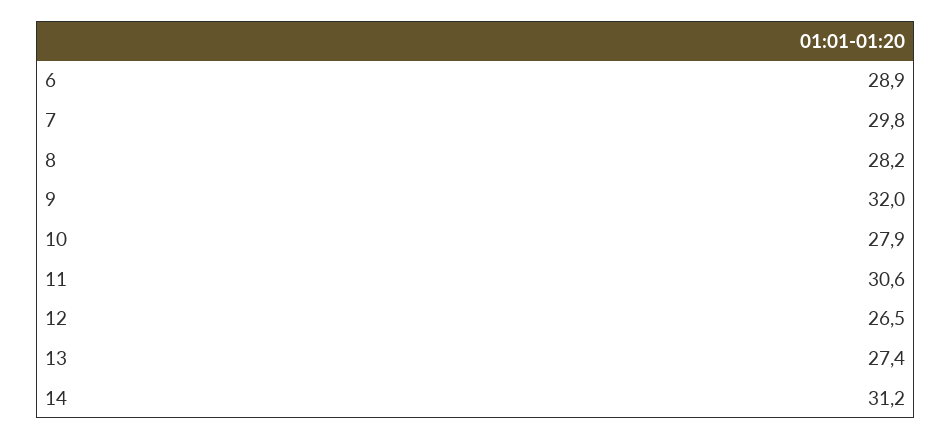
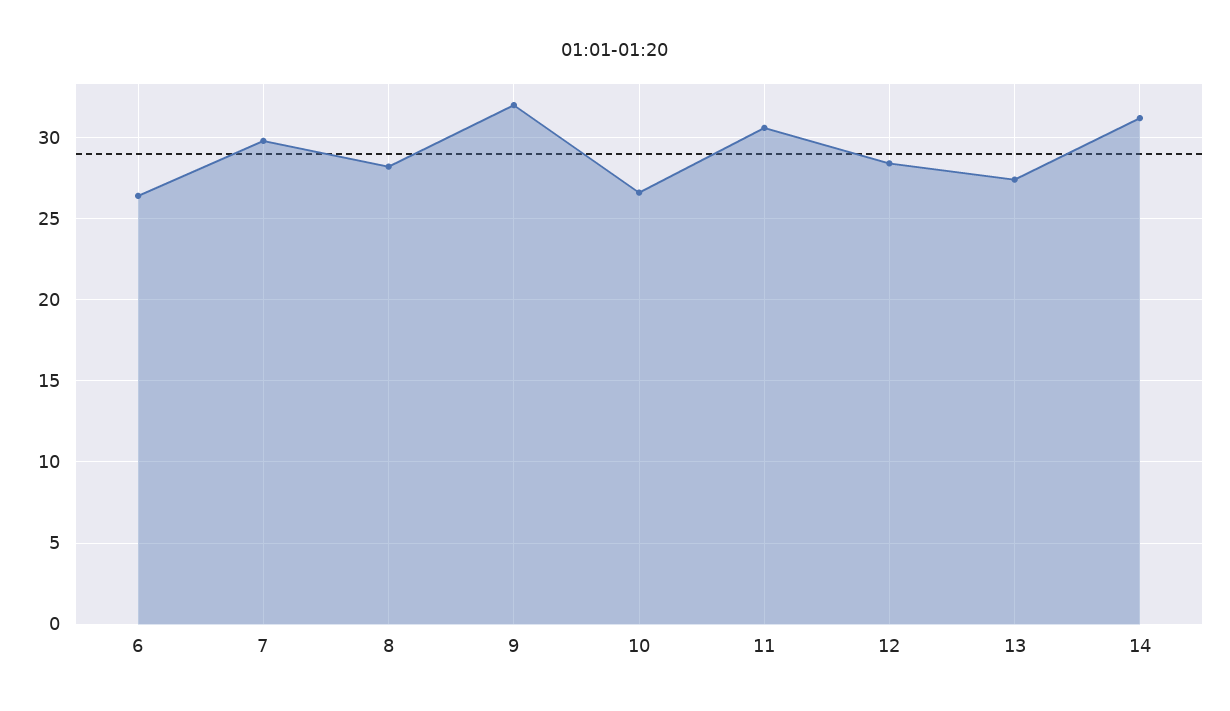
  {
-   "6": 28.9,
+   "6": 26.5,
    "7": 29.8,
    "8": 28.2,
    "9": 32,
-   "10": 27.9,
+   "10": 26.5,
    "11": 30.6,
-   "12": 26.5,
+   "12": 28.5,
    "13": 27.4,
    "14": 31.2
  }

